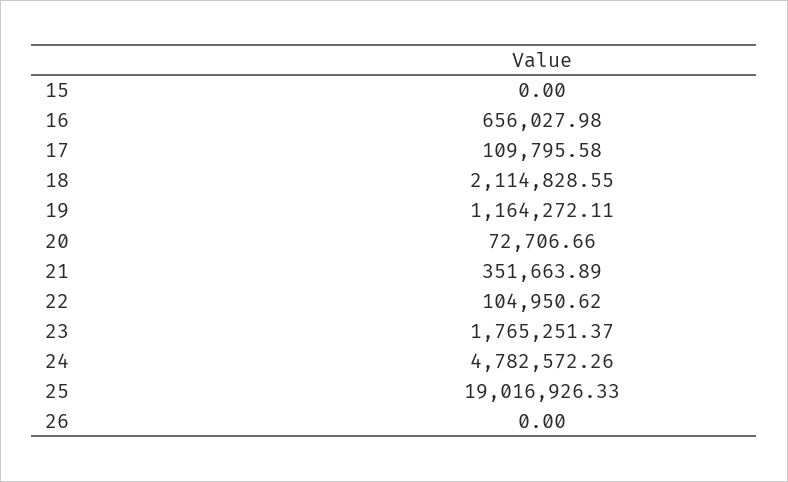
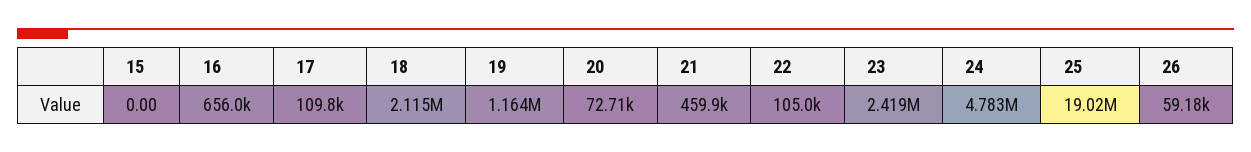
  {
    "15": 0,
    "16": 656027.98,
    "17": 109795.58,
    "18": 2114828.55,
    "19": 1164272.11,
    "20": 72706.66,
-   "21": 351663.89,
+   "21": 459900,
    "22": 104950.62,
-   "23": 1765251.37,
+   "23": 2419000,
    "24": 4782572.26,
    "25": 19016926.33,
-   "26": 0
+   "26": 59180
  }

